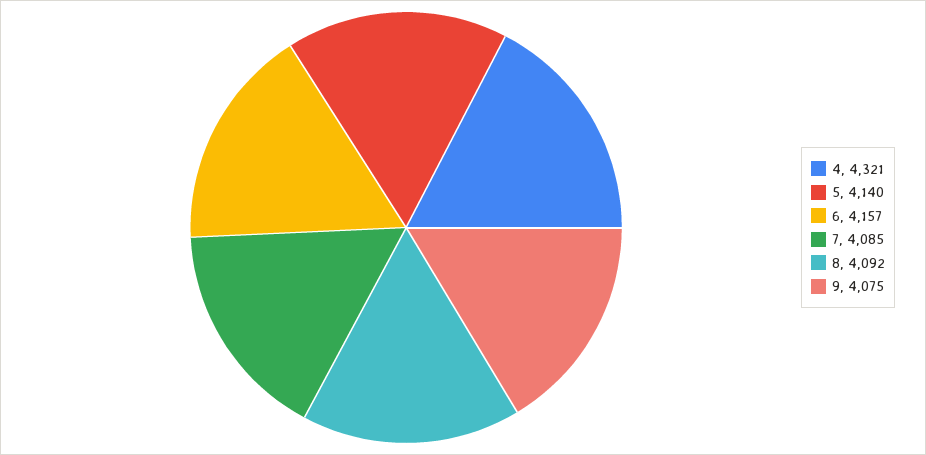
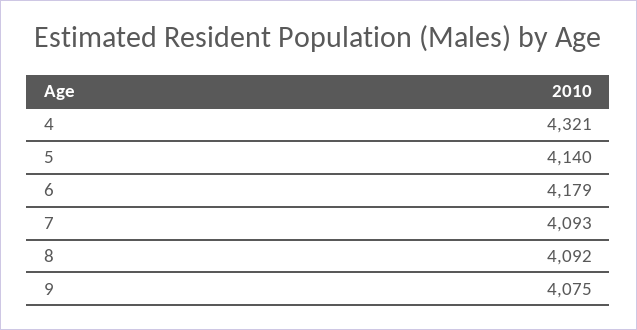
  {
    "4": 4321,
    "5": 4140,
-   "6": 4157,
+   "6": 4179,
-   "7": 4085,
+   "7": 4093,
    "8": 4092,
    "9": 4075
  }

